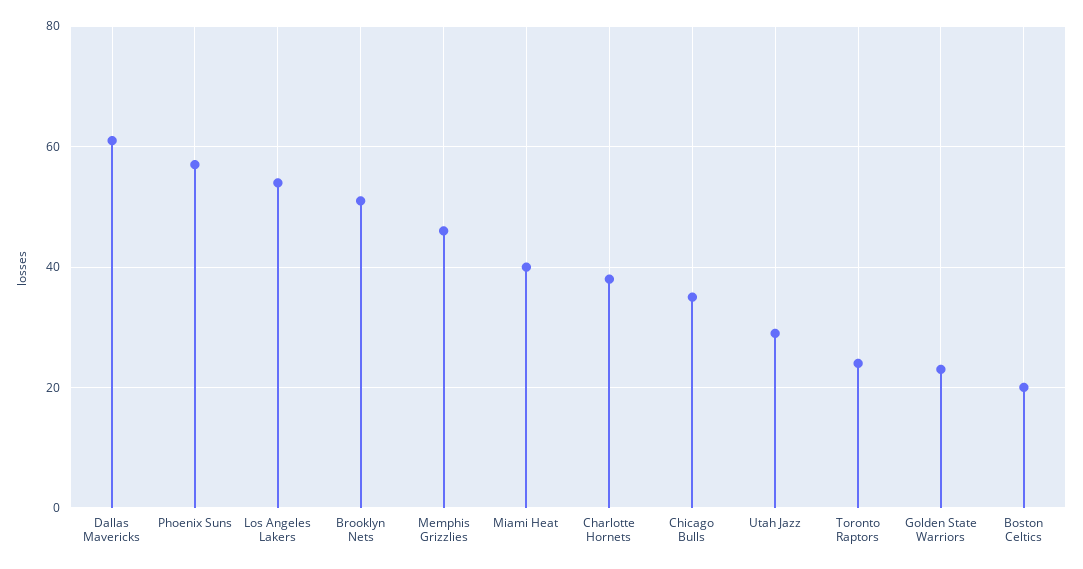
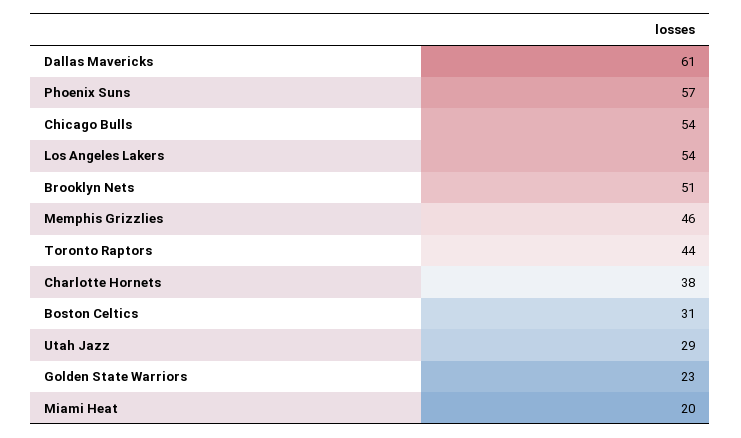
  {
    "Dallas Mavericks": 61,
    "Phoenix Suns": 57,
    "Los Angeles Lakers": 54,
    "Brooklyn Nets": 51,
    "Memphis Grizzlies": 46,
-   "Miami Heat": 40,
+   "Miami Heat": 20,
    "Charlotte Hornets": 38,
-   "Chicago Bulls": 35,
+   "Chicago Bulls": 54,
    "Utah Jazz": 29,
-   "Toronto Raptors": 25,
+   "Toronto Raptors": 44,
    "Golden State Warriors": 23,
-   "Boston Celtics": 20
+   "Boston Celtics": 31
  }

